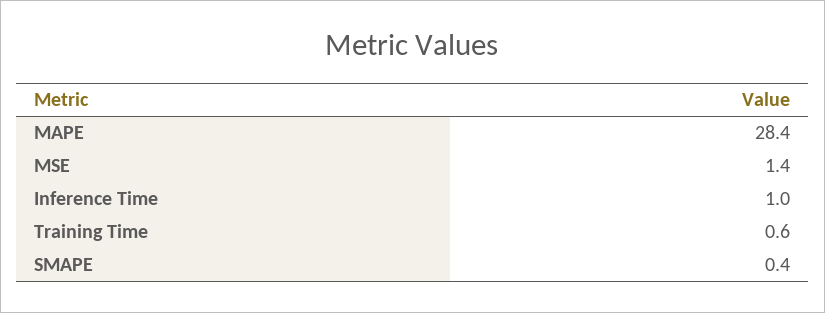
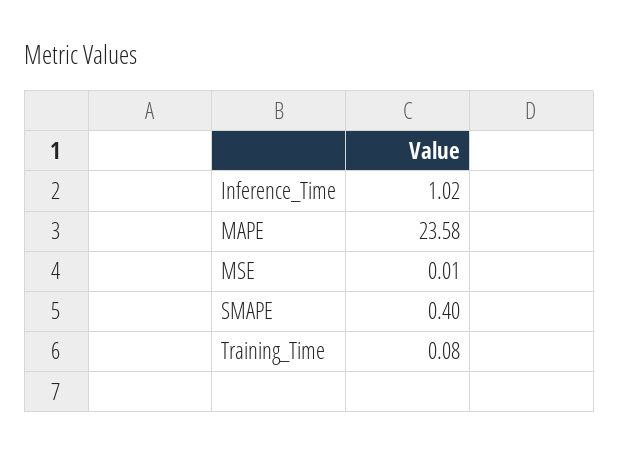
  {
-   "MAPE": 28.4,
+   "MAPE": 23.58,
-   "MSE": 1.4,
+   "MSE": 0.01,
    "Inference Time": 1.02,
-   "Training Time": 0.6,
+   "Training Time": 0.08,
    "SMAPE": 0.4
  }

